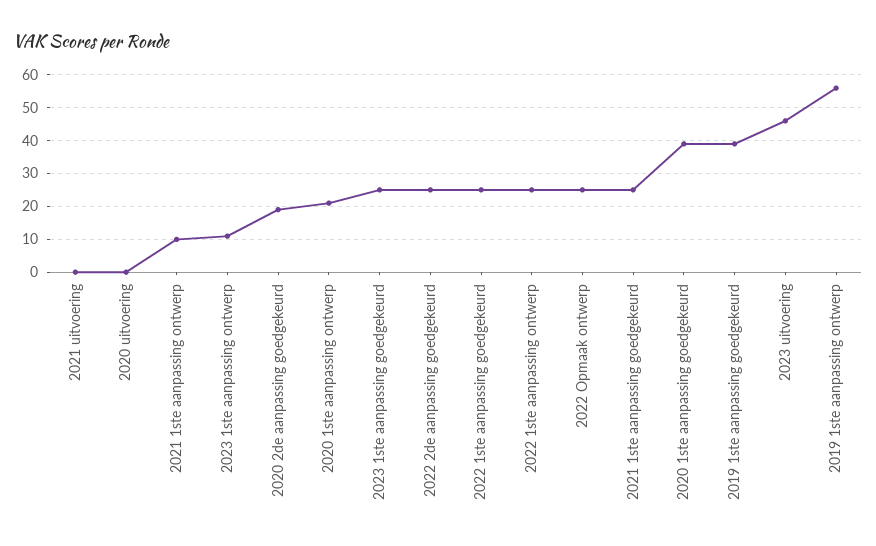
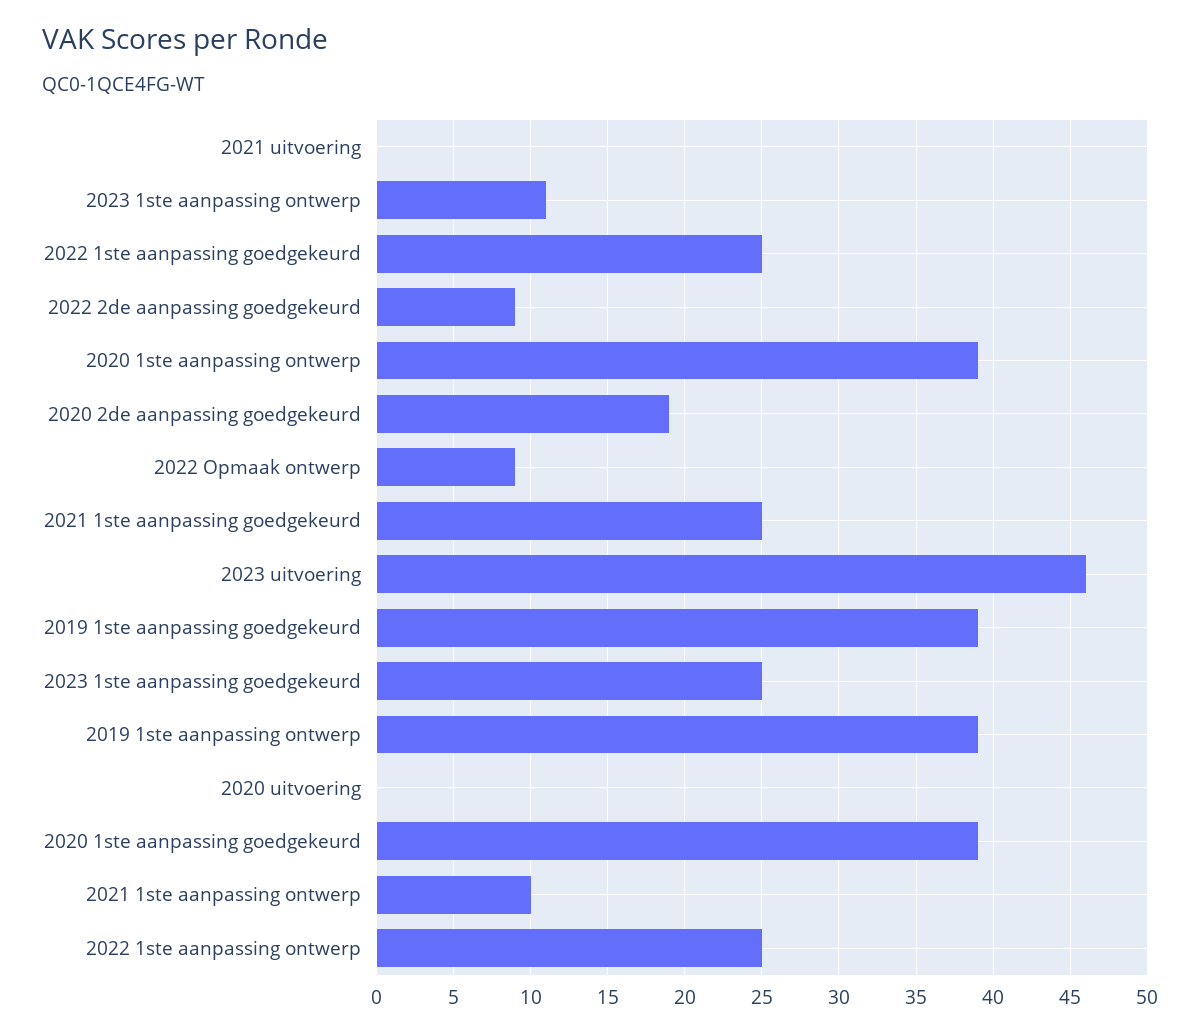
  {
    "2021 uitvoering": 0,
    "2020 uitvoering": 0,
    "2021 1ste aanpassing ontwerp": 10,
    "2023 1ste aanpassing ontwerp": 11,
    "2020 2de aanpassing goedgekeurd": 19,
-   "2020 1ste aanpassing ontwerp": 20,
+   "2020 1ste aanpassing ontwerp": 39,
    "2023 1ste aanpassing goedgekeurd": 25,
-   "2022 2de aanpassing goedgekeurd": 25,
+   "2022 2de aanpassing goedgekeurd": 9,
    "2022 1ste aanpassing goedgekeurd": 25,
    "2022 1ste aanpassing ontwerp": 25,
-   "2022 Opmaak ontwerp": 25,
+   "2022 Opmaak ontwerp": 9,
    "2021 1ste aanpassing goedgekeurd": 25,
    "2020 1ste aanpassing goedgekeurd": 39,
    "2019 1ste aanpassing goedgekeurd": 39,
    "2023 uitvoering": 46,
-   "2019 1ste aanpassing ontwerp": 55
+   "2019 1ste aanpassing ontwerp": 39
  }

